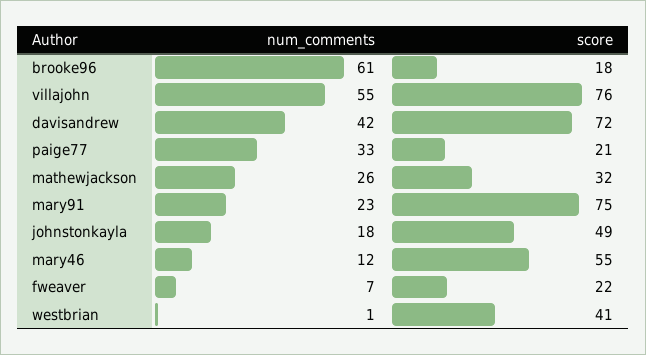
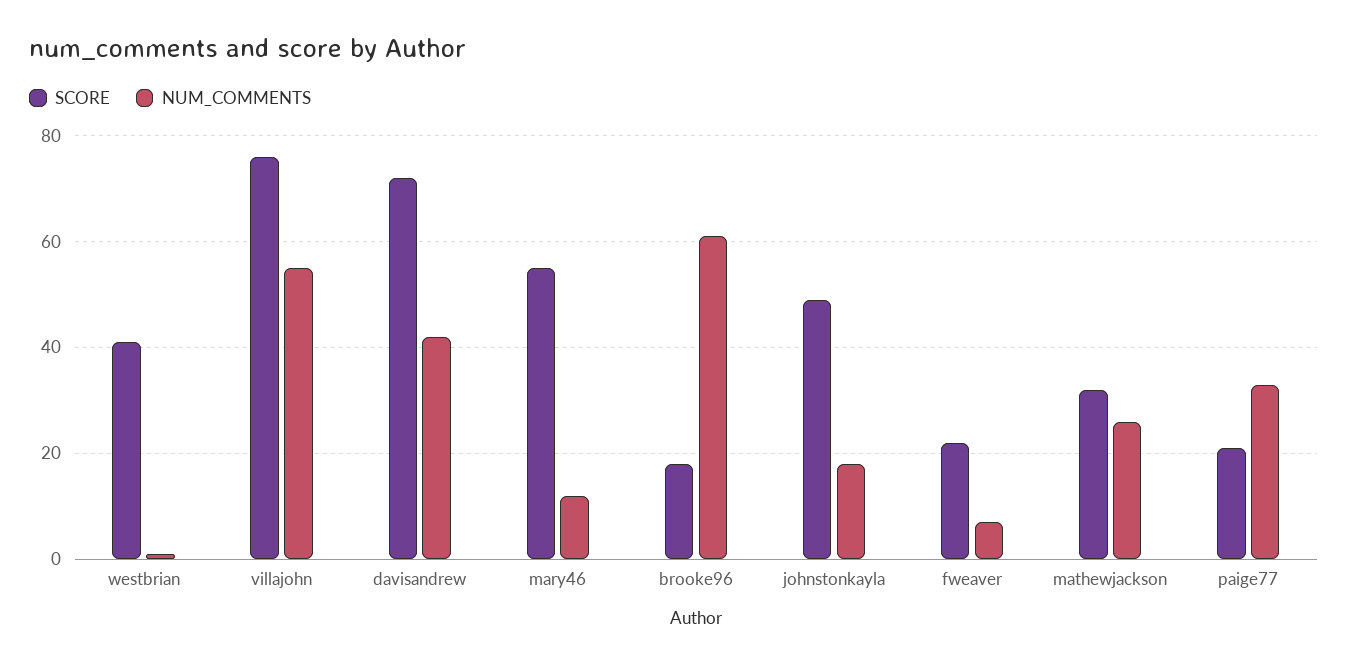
  {
    "num_comments": {
      "brooke96": 61,
      "villajohn": 55,
      "davisandrew": 42,
      "paige77": 33,
      "mathewjackson": 26,
-     "mary91": 23,
      "johnstonkayla": 18,
      "mary46": 12,
      "fweaver": 7,
      "westbrian": 1
    },
    "score": {
      "brooke96": 18,
      "villajohn": 76,
      "davisandrew": 72,
      "paige77": 21,
      "mathewjackson": 32,
-     "mary91": 75,
      "johnstonkayla": 49,
      "mary46": 55,
      "fweaver": 22,
      "westbrian": 41
    }
  }

